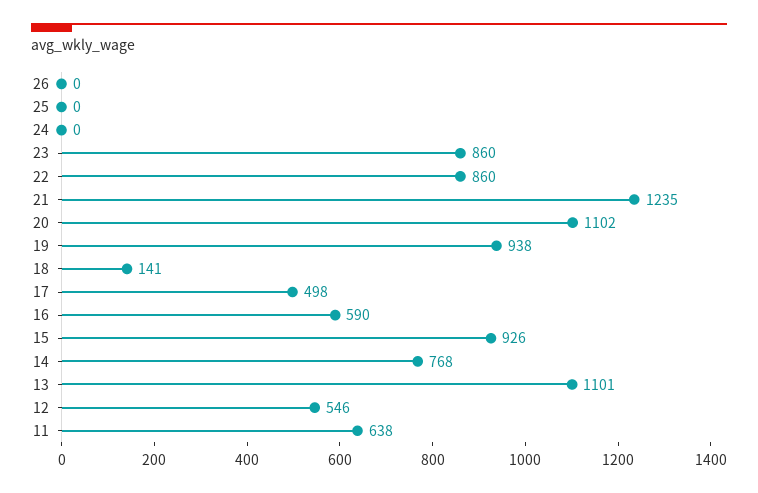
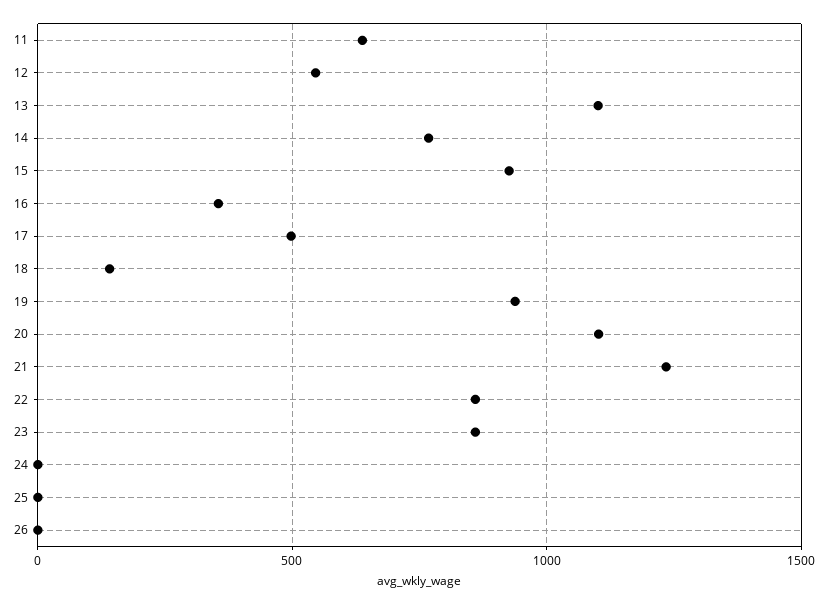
  {
    "26": 0,
    "25": 0,
    "24": 0,
    "23": 860,
    "22": 860,
    "21": 1235,
    "20": 1102,
    "19": 938,
    "18": 141,
    "17": 498,
-   "16": 590,
+   "16": 350,
    "15": 926,
    "14": 768,
    "13": 1101,
    "12": 546,
    "11": 638
  }

